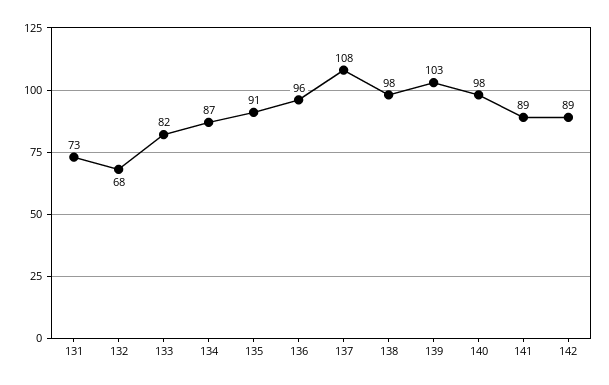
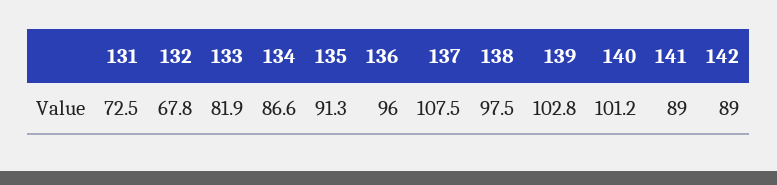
  {
    "131": 72.5,
    "132": 67.8,
    "133": 81.9,
    "134": 86.6,
    "135": 91.3,
    "136": 96,
    "137": 107.5,
    "138": 97.5,
    "139": 102.8,
-   "140": 98,
+   "140": 101.2,
    "141": 89,
    "142": 89
  }

